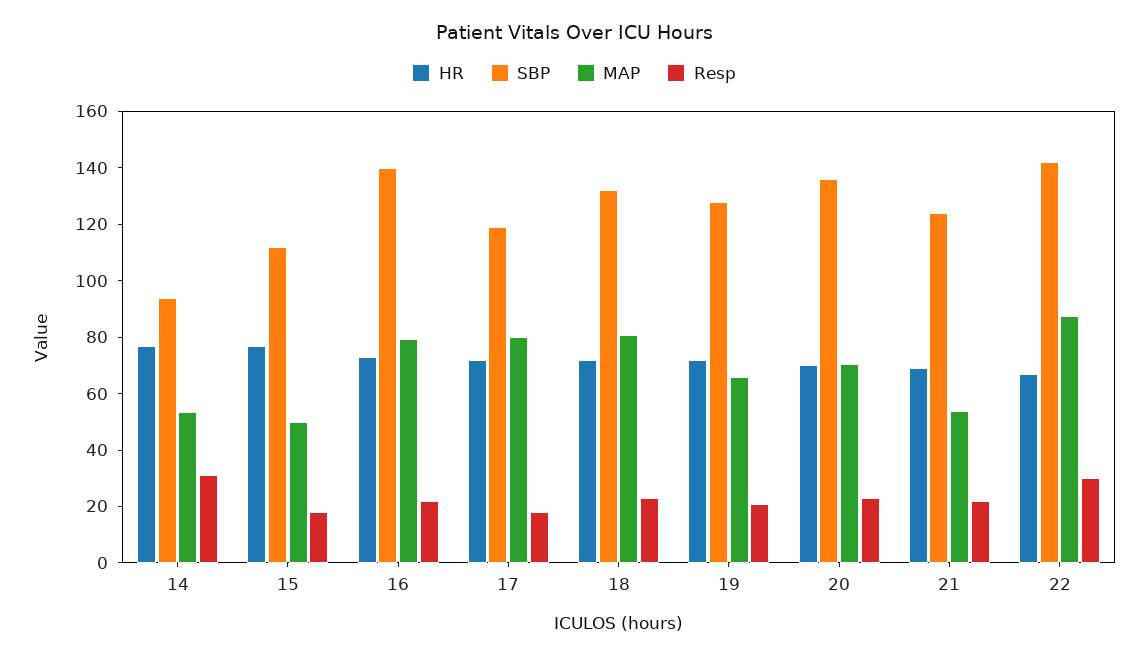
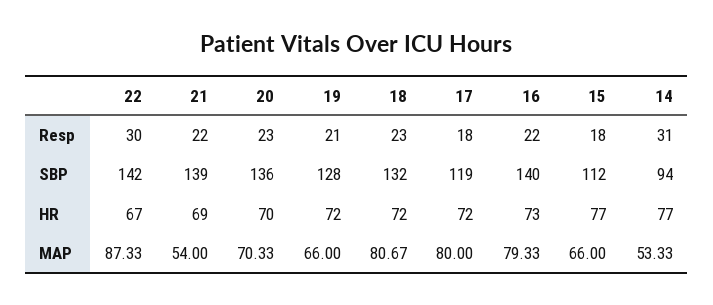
  {
    "HR": {
      "14": 77,
      "15": 77,
      "16": 73,
      "17": 72,
      "18": 72,
      "19": 72,
      "20": 70,
      "21": 69,
      "22": 67
    },
    "SBP": {
      "14": 94,
      "15": 112,
      "16": 140,
      "17": 119,
      "18": 132,
      "19": 128,
      "20": 136,
-     "21": 125,
+     "21": 139,
      "22": 142
    },
    "MAP": {
      "14": 53.33,
-     "15": 50,
+     "15": 66,
      "16": 79.33,
      "17": 80,
      "18": 80.67,
      "19": 66,
      "20": 70.33,
      "21": 54,
      "22": 87.33
    },
    "Resp": {
      "14": 31,
      "15": 18,
      "16": 22,
      "17": 18,
      "18": 23,
      "19": 21,
      "20": 23,
      "21": 22,
      "22": 30
    }
  }

